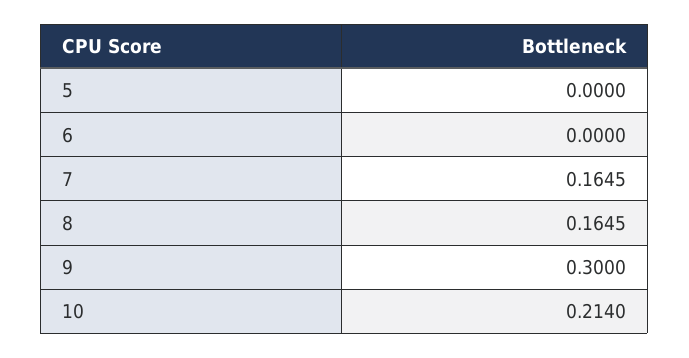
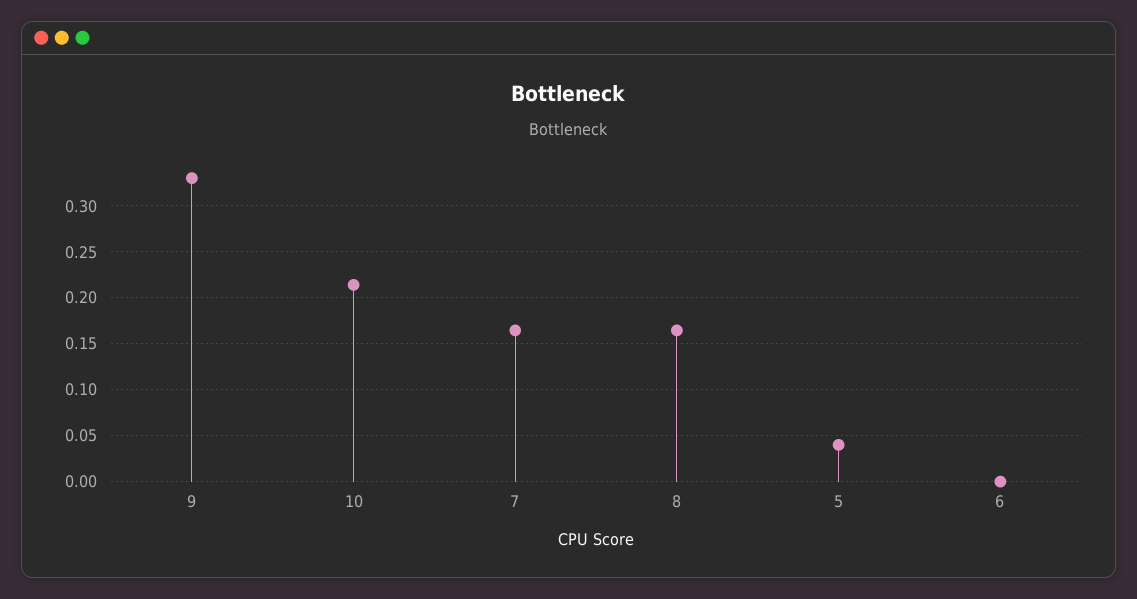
  {
-   "5": 0,
+   "5": 0.04,
    "6": 0,
    "7": 0.1645,
    "8": 0.1645,
-   "9": 0.3,
+   "9": 0.33,
    "10": 0.214
  }

